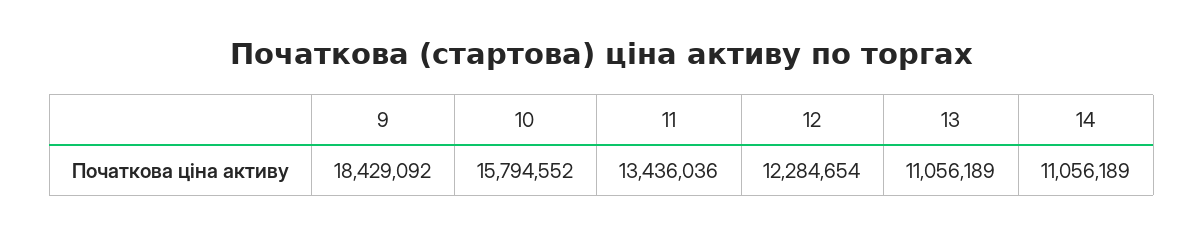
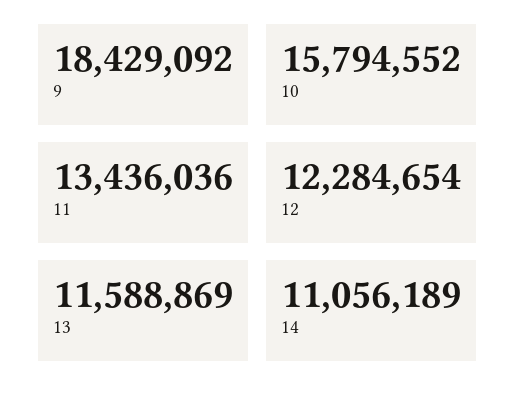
  {
    "9": 18429092,
    "10": 15794552,
    "11": 13436036,
    "12": 12284654,
-   "13": 11056189,
+   "13": 11588869,
    "14": 11056189
  }

